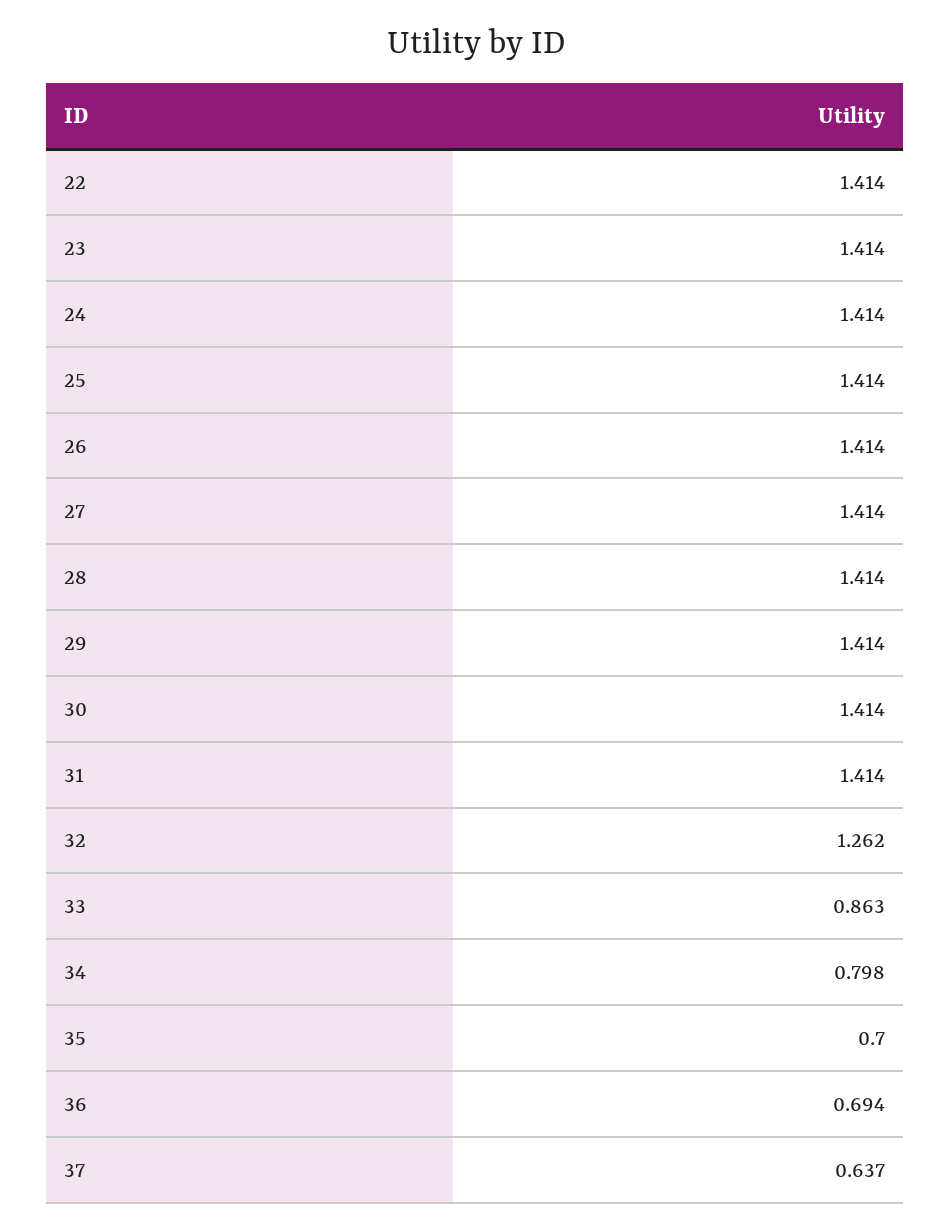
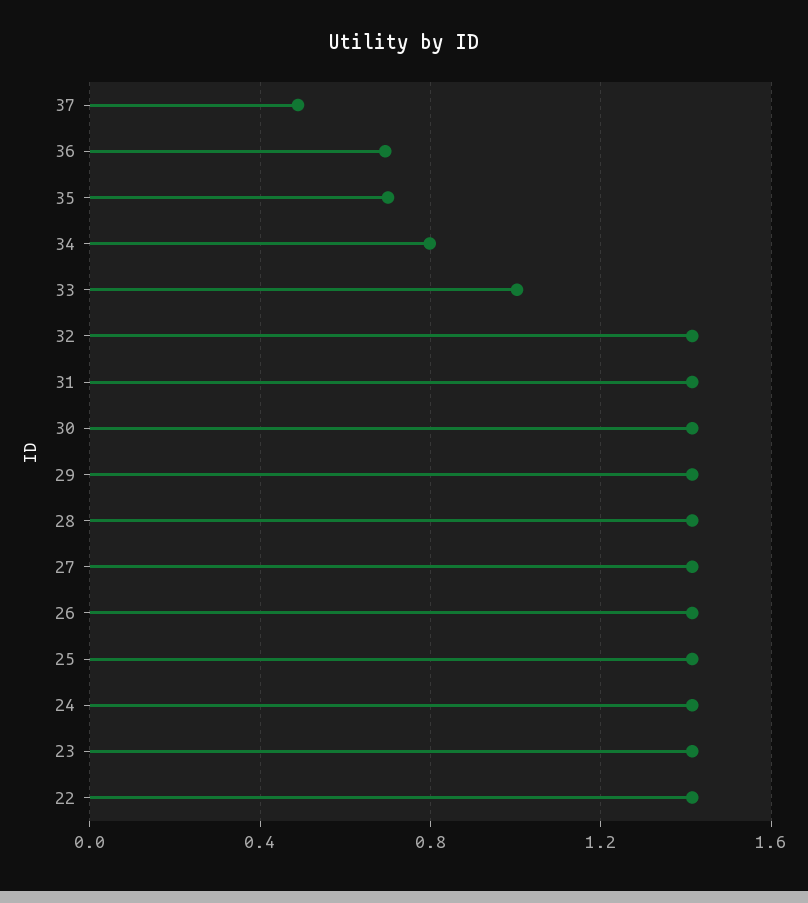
  {
    "22": 1.414,
    "23": 1.414,
    "24": 1.414,
    "25": 1.414,
    "26": 1.414,
    "27": 1.414,
    "28": 1.414,
    "29": 1.414,
    "30": 1.414,
    "31": 1.414,
-   "32": 1.262,
+   "32": 1.4,
-   "33": 0.863,
+   "33": 1,
    "34": 0.798,
    "35": 0.7,
    "36": 0.694,
-   "37": 0.637
+   "37": 0.5
  }

